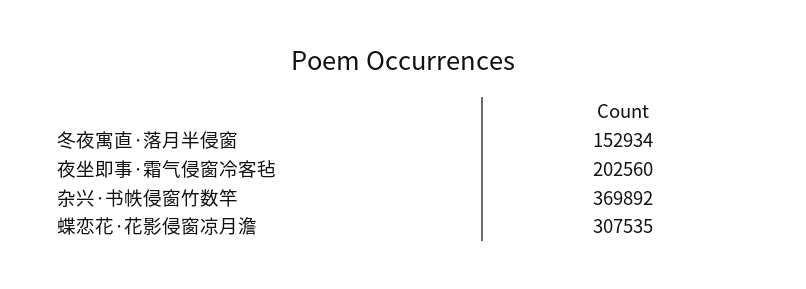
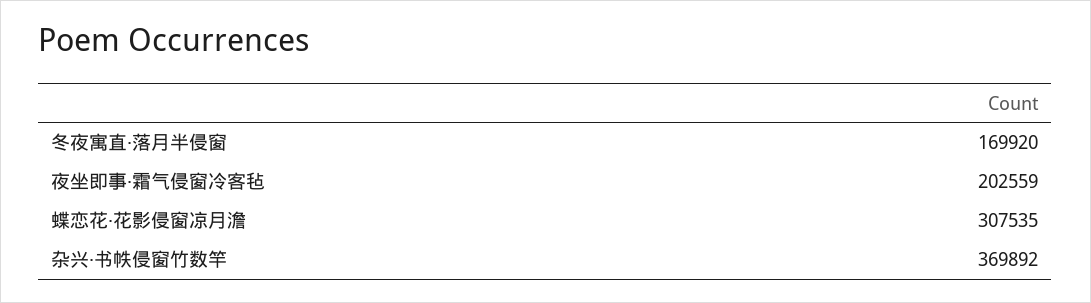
  {
-   "冬夜寓直·落月半侵窗": 152934,
+   "冬夜寓直·落月半侵窗": 169920,
-   "夜坐即事·霜气侵窗冷客毡": 202560,
+   "夜坐即事·霜气侵窗冷客毡": 202559,
    "杂兴·书帙侵窗竹数竿": 369892,
    "蝶恋花·花影侵窗凉月澹": 307535
  }

